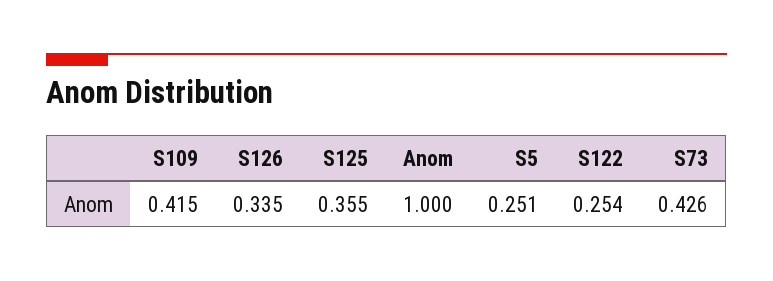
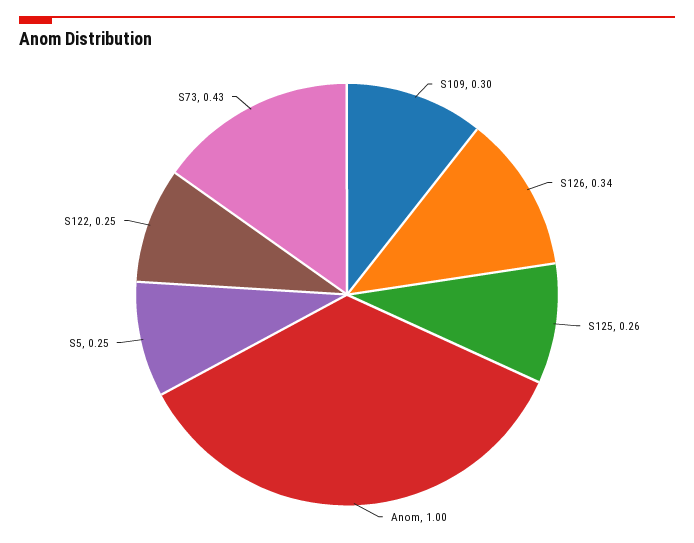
  {
-   "S109": 0.415,
+   "S109": 0.3,
    "S126": 0.335,
-   "S125": 0.355,
+   "S125": 0.26,
    "Anom": 1,
    "S5": 0.251,
    "S122": 0.254,
    "S73": 0.426
  }

